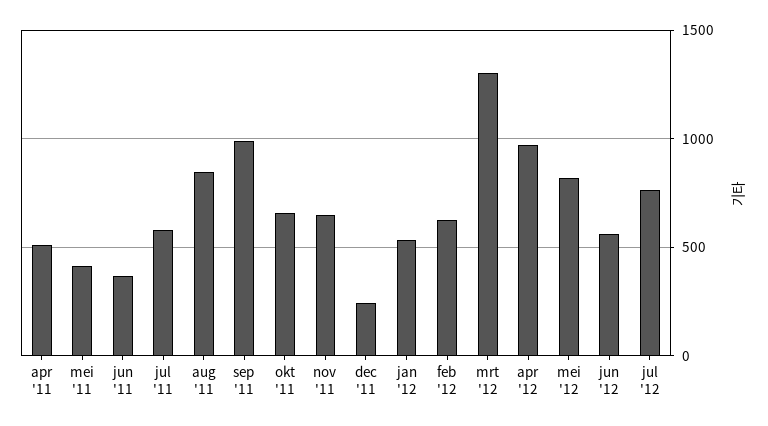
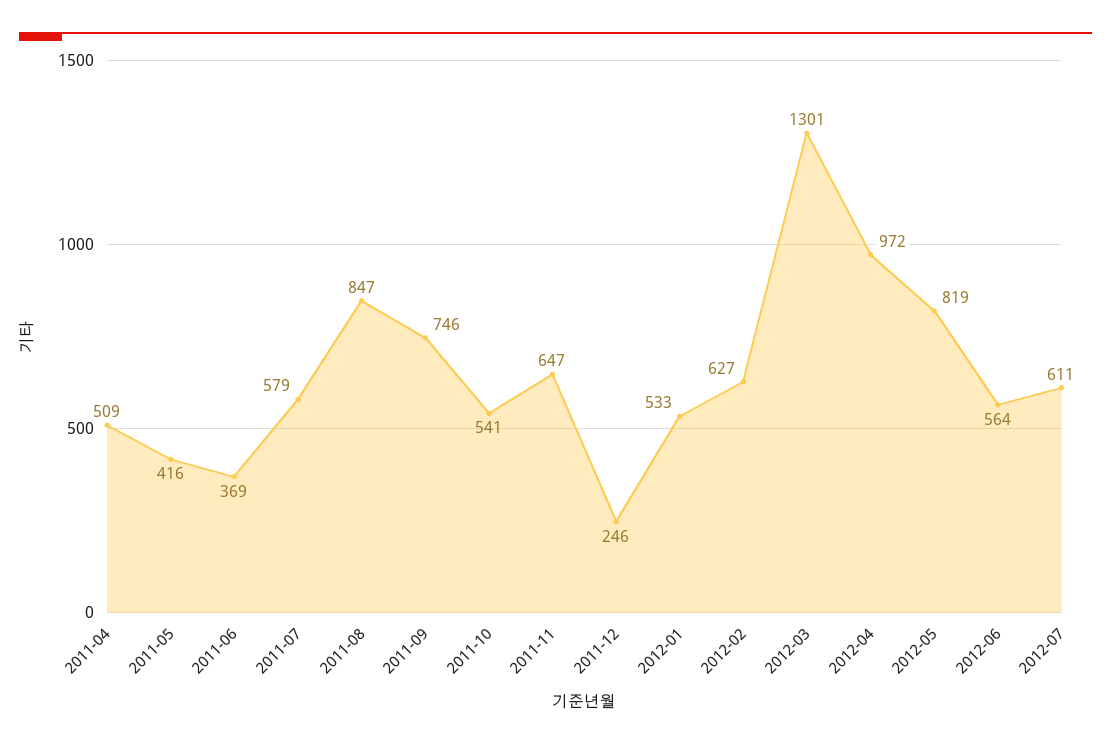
  {
    "apr '11": 509,
    "mei '11": 416,
    "jun '11": 369,
    "jul '11": 579,
    "aug '11": 847,
-   "sep '11": 1000,
+   "sep '11": 746,
-   "okt '11": 650,
+   "okt '11": 541,
    "nov '11": 647,
    "dec '11": 246,
    "jan '12": 533,
    "feb '12": 627,
    "mrt '12": 1301,
    "apr '12": 972,
    "mei '12": 819,
    "jun '12": 564,
-   "jul '12": 750
+   "jul '12": 611
  }

